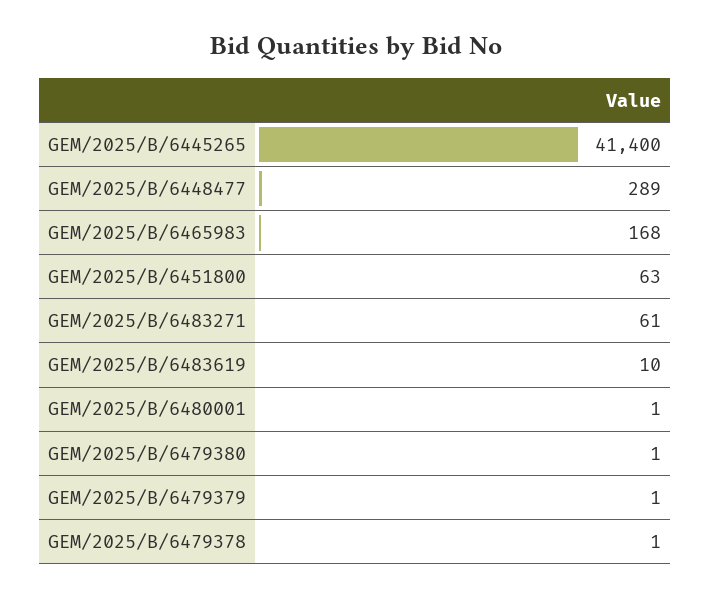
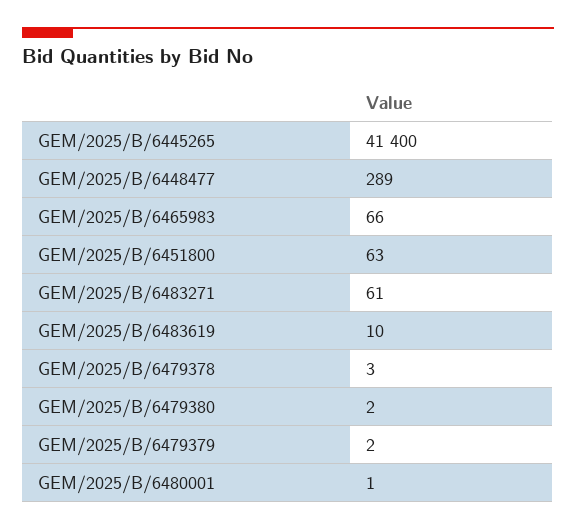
  {
    "GEM/2025/B/6445265": 41400,
    "GEM/2025/B/6448477": 289,
-   "GEM/2025/B/6465983": 168,
+   "GEM/2025/B/6465983": 66,
    "GEM/2025/B/6451800": 63,
    "GEM/2025/B/6483271": 61,
    "GEM/2025/B/6483619": 10,
    "GEM/2025/B/6480001": 1,
-   "GEM/2025/B/6479380": 1,
+   "GEM/2025/B/6479380": 2,
-   "GEM/2025/B/6479379": 1,
+   "GEM/2025/B/6479379": 2,
-   "GEM/2025/B/6479378": 1
+   "GEM/2025/B/6479378": 3
  }

